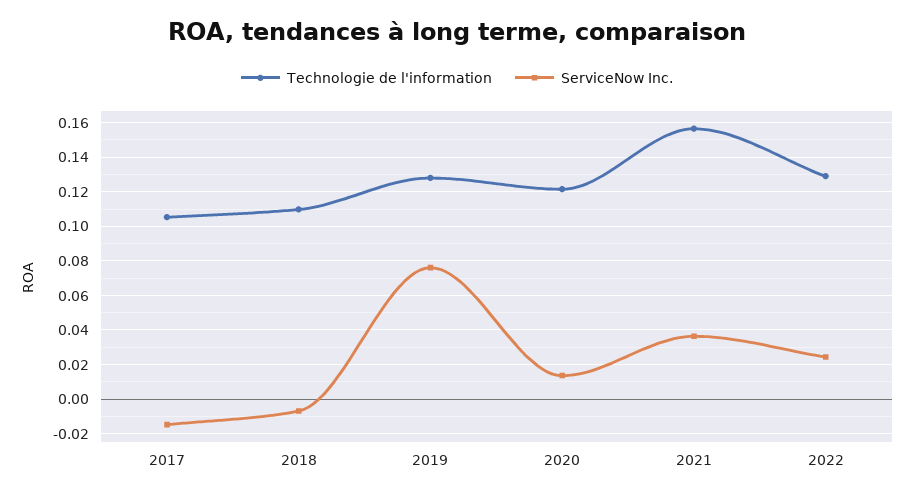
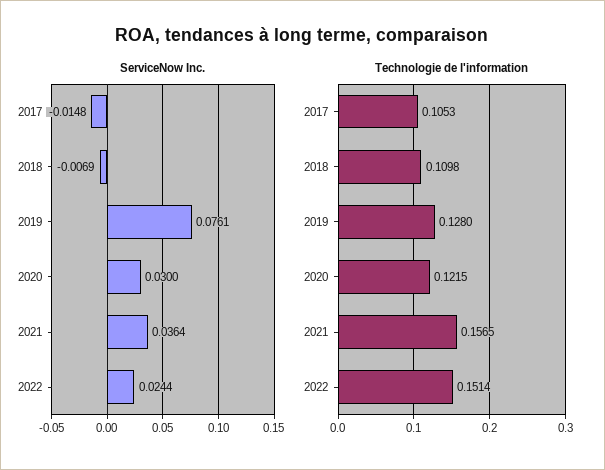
  {
    "Technologie de l'information": {
      "2017": 0.1053,
      "2018": 0.1098,
      "2019": 0.128,
      "2020": 0.1215,
      "2021": 0.1565,
-     "2022": 0.13
+     "2022": 0.1514
    },
    "ServiceNow Inc.": {
      "2017": -0.0148,
      "2018": -0.0069,
      "2019": 0.0761,
-     "2020": 0.015,
+     "2020": 0.03,
      "2021": 0.0364,
      "2022": 0.0244
    }
  }

